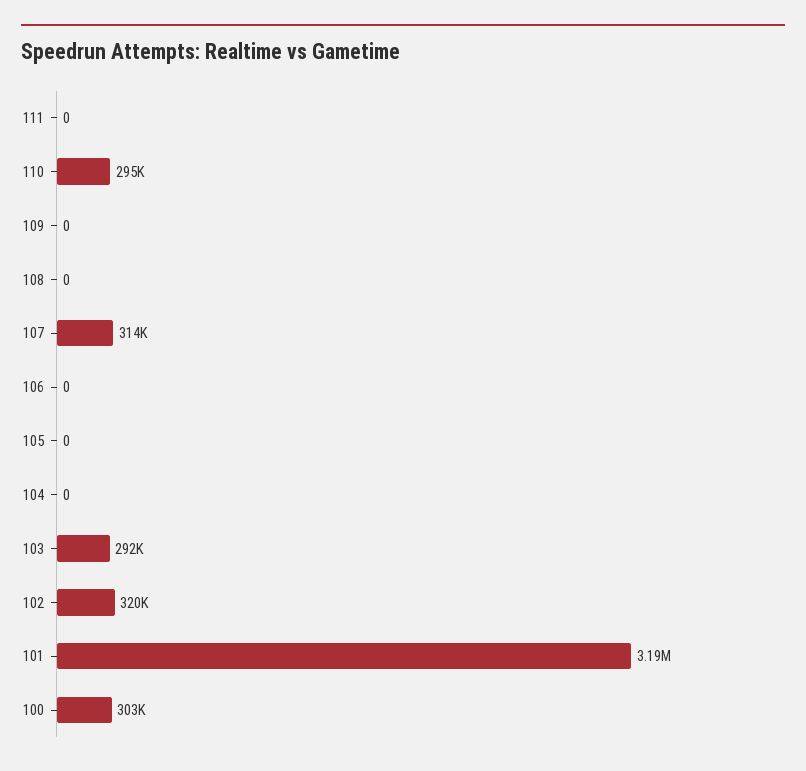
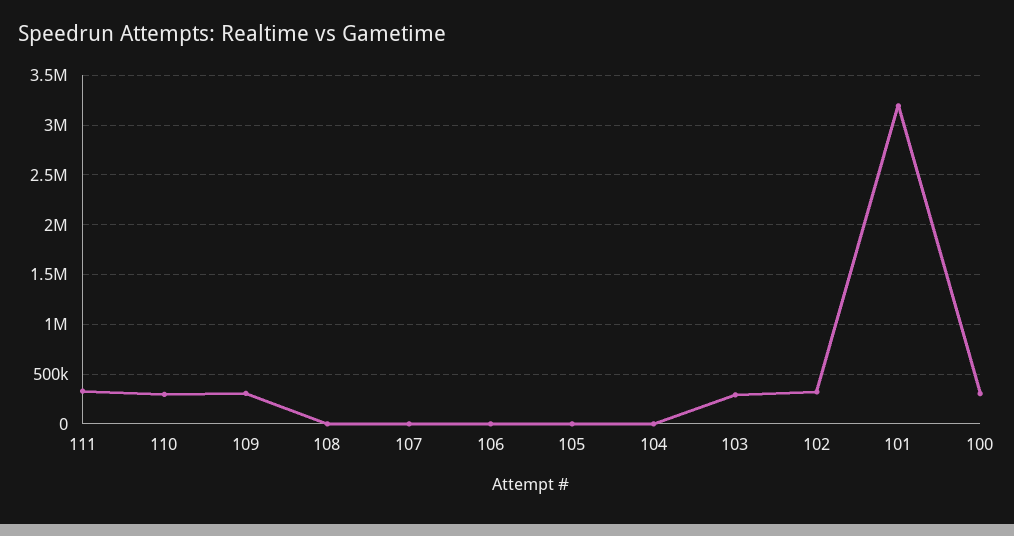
  {
-   "111": 0,
+   "111": 300000,
    "110": 295000,
-   "109": 0,
+   "109": 300000,
    "108": 0,
-   "107": 314000,
+   "107": 0,
    "106": 0,
    "105": 0,
    "104": 0,
    "103": 292000,
    "102": 320000,
    "101": 3190000,
    "100": 303000
  }

